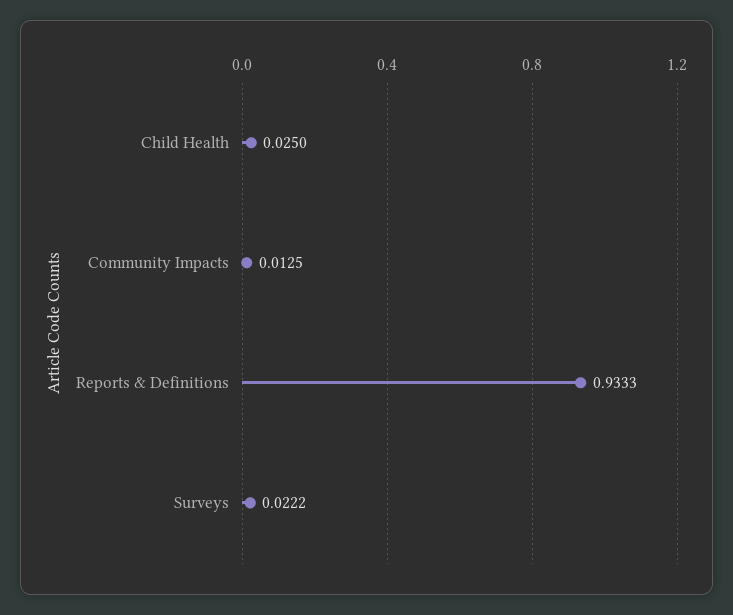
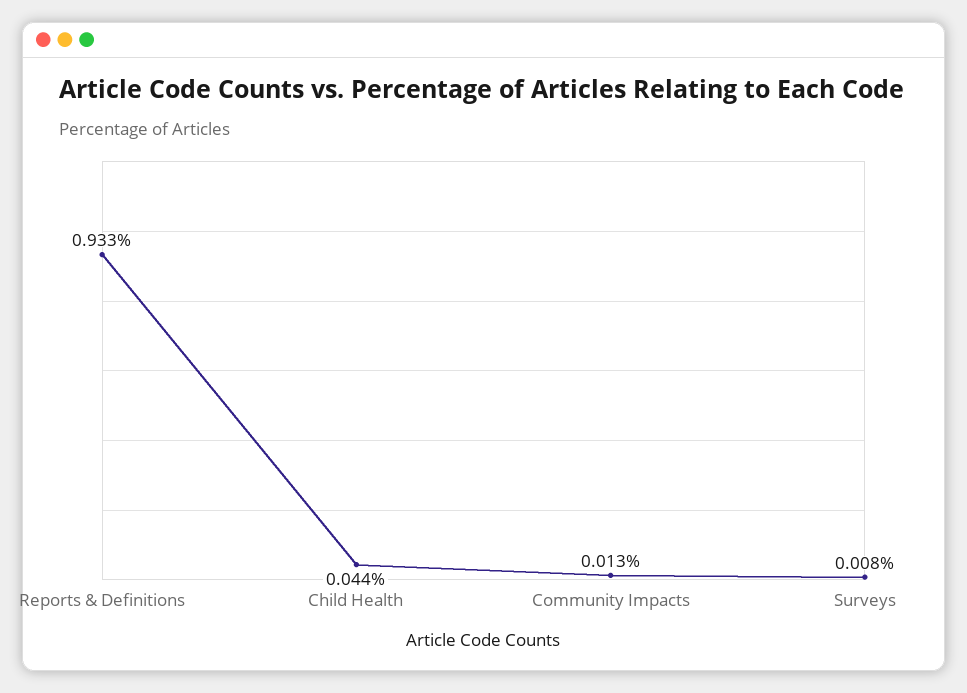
  {
-   "Child Health": 0.025,
+   "Child Health": 0.044,
    "Community Impacts": 0.0125,
    "Reports & Definitions": 0.9333,
-   "Surveys": 0.0222
+   "Surveys": 0.008
  }

